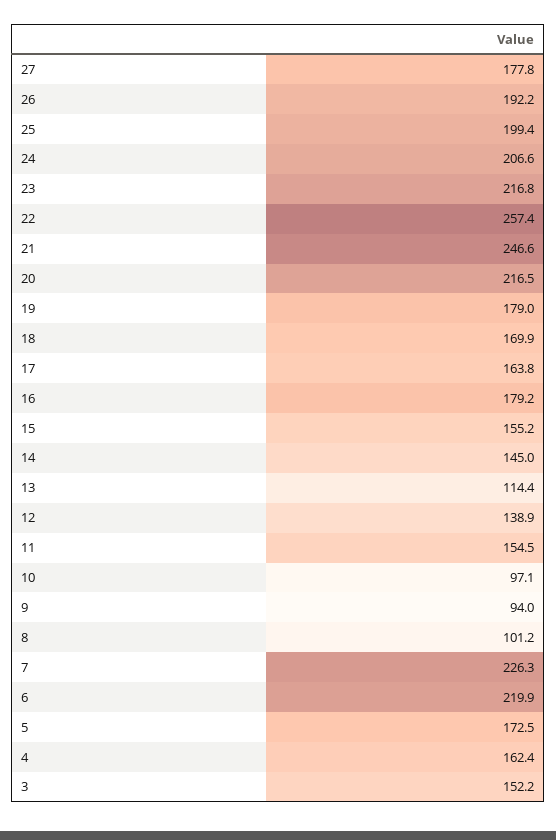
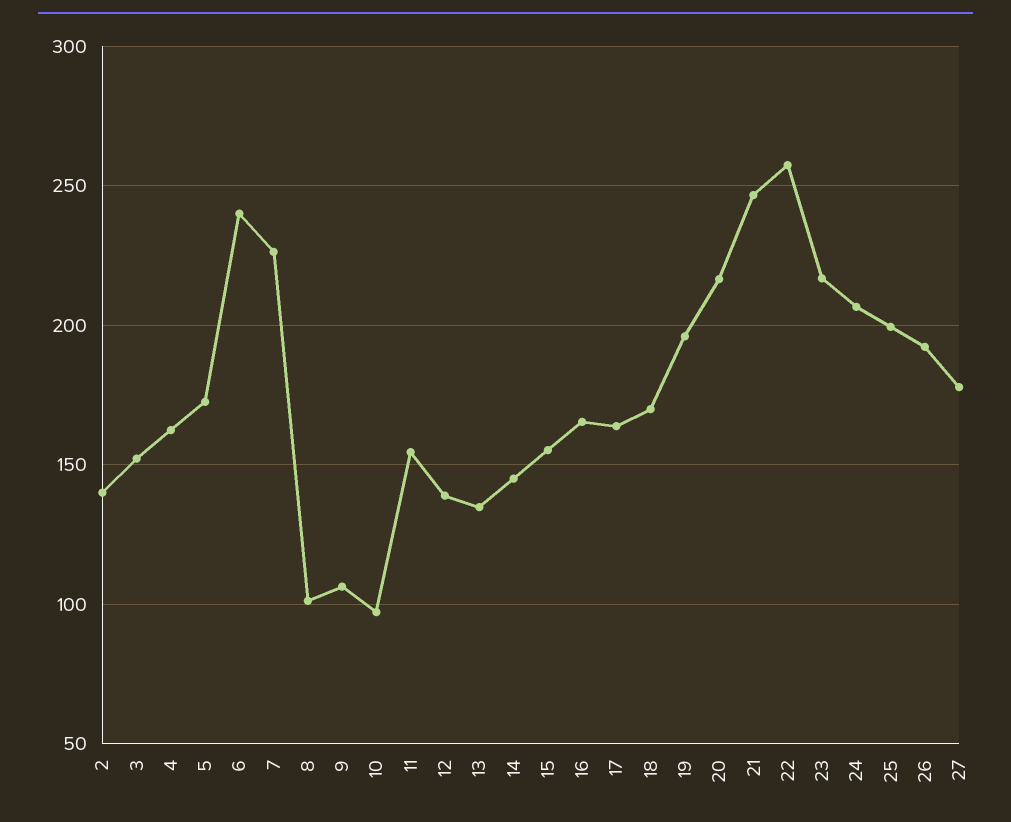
  {
    "27": 177.8,
    "26": 192.2,
    "25": 199.4,
    "24": 206.6,
    "23": 216.8,
    "22": 257.4,
    "21": 246.6,
    "20": 216.5,
-   "19": 179,
+   "19": 195,
    "18": 169.9,
    "17": 163.8,
-   "16": 179.2,
+   "16": 165,
    "15": 155.2,
    "14": 145,
-   "13": 114.4,
+   "13": 135,
    "12": 138.9,
    "11": 154.5,
    "10": 97.1,
-   "9": 94,
+   "9": 105,
    "8": 101.2,
    "7": 226.3,
-   "6": 219.9,
+   "6": 240,
    "5": 172.5,
    "4": 162.4,
-   "3": 152.2
+   "3": 152.2,
+   "2": 140
  }

